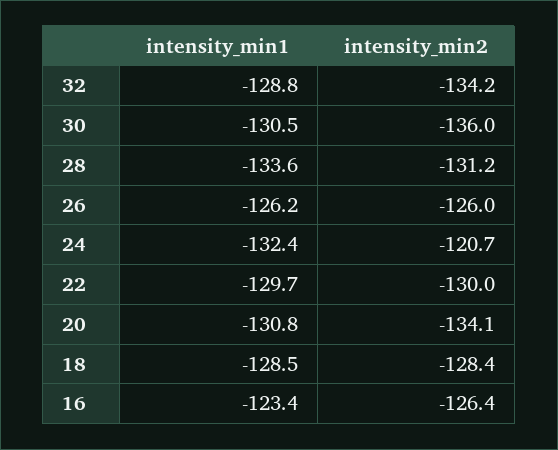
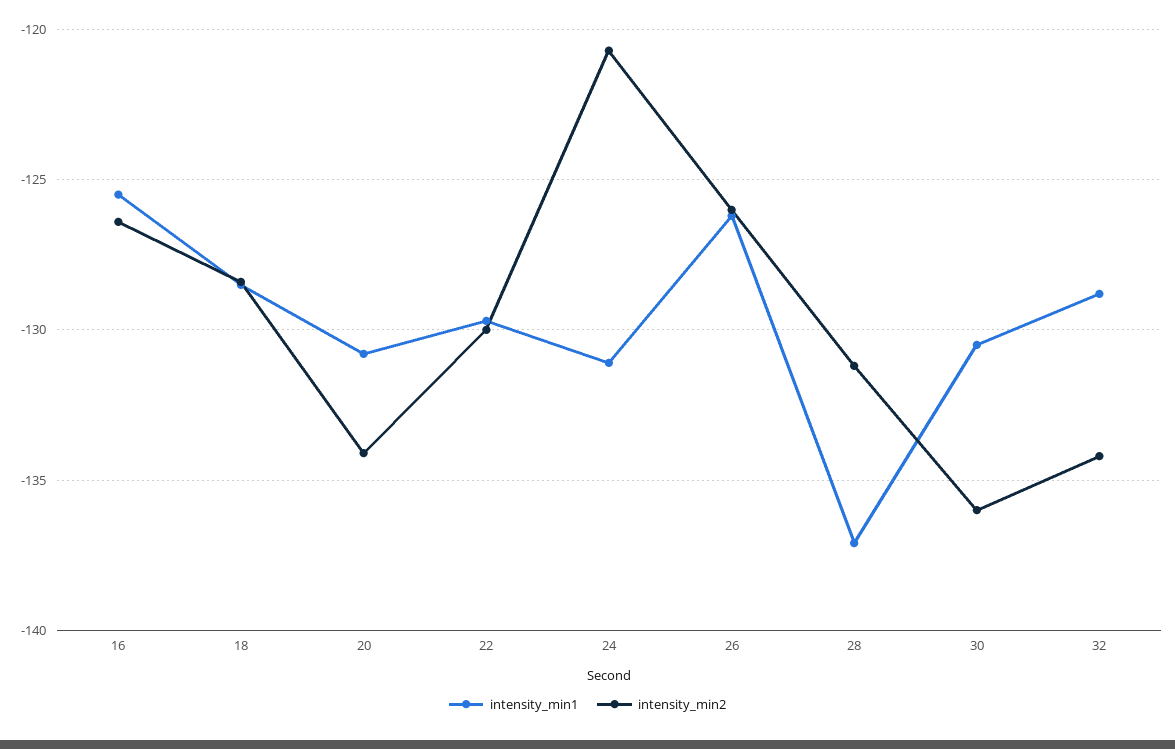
  {
    "intensity_min1": {
      "32": -128.8,
      "30": -130.5,
-     "28": -133.6,
+     "28": -137,
      "26": -126.2,
-     "24": -132.4,
+     "24": -131,
      "22": -129.7,
      "20": -130.8,
      "18": -128.5,
-     "16": -123.4
+     "16": -125.5
    },
    "intensity_min2": {
      "32": -134.2,
      "30": -136,
      "28": -131.2,
      "26": -126,
      "24": -120.7,
      "22": -130,
      "20": -134.1,
      "18": -128.4,
      "16": -126.4
    }
  }

